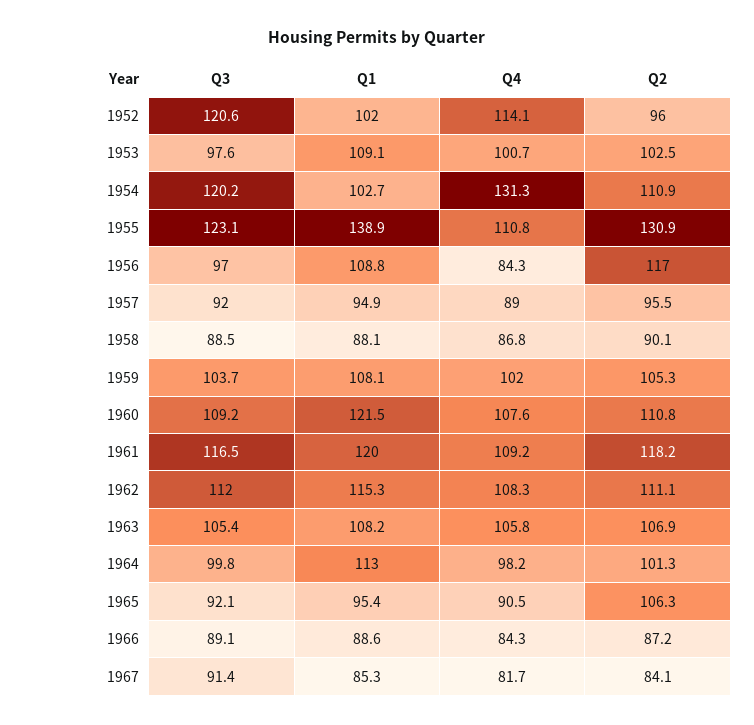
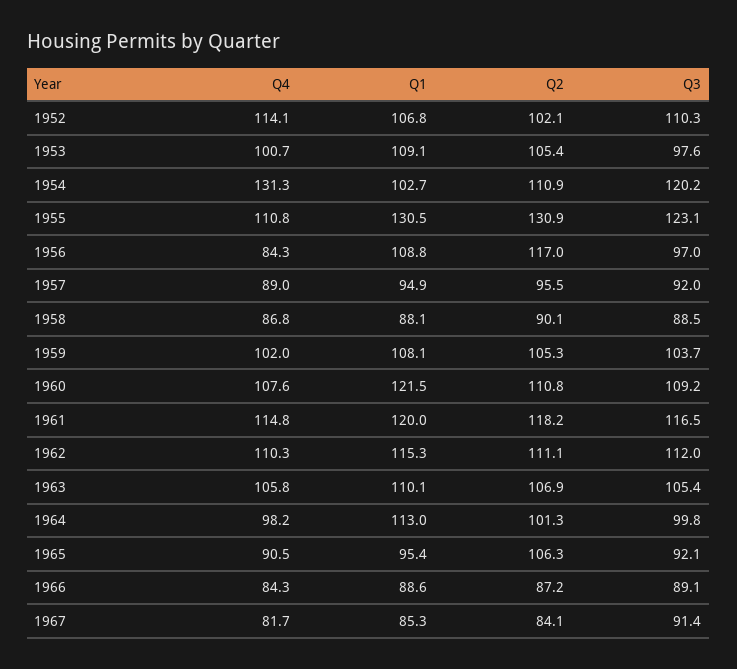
  {
    "Q3": {
-     "1952": 120.6,
+     "1952": 110.3,
      "1953": 97.6,
      "1954": 120.2,
      "1955": 123.1,
      "1956": 97,
      "1957": 92,
      "1958": 88.5,
      "1959": 103.7,
      "1960": 109.2,
      "1961": 116.5,
      "1962": 112,
      "1963": 105.4,
      "1964": 99.8,
      "1965": 92.1,
      "1966": 89.1,
      "1967": 91.4
    },
    "Q1": {
-     "1952": 102,
+     "1952": 106.8,
      "1953": 109.1,
      "1954": 102.7,
-     "1955": 138.9,
+     "1955": 130.5,
      "1956": 108.8,
      "1957": 94.9,
      "1958": 88.1,
      "1959": 108.1,
      "1960": 121.5,
      "1961": 120,
      "1962": 115.3,
-     "1963": 108.2,
+     "1963": 110.1,
      "1964": 113,
      "1965": 95.4,
      "1966": 88.6,
      "1967": 85.3
    },
    "Q4": {
      "1952": 114.1,
      "1953": 100.7,
      "1954": 131.3,
      "1955": 110.8,
      "1956": 84.3,
      "1957": 89,
      "1958": 86.8,
      "1959": 102,
      "1960": 107.6,
-     "1961": 109.2,
+     "1961": 114.8,
-     "1962": 108.3,
+     "1962": 110.3,
      "1963": 105.8,
      "1964": 98.2,
      "1965": 90.5,
      "1966": 84.3,
      "1967": 81.7
    },
    "Q2": {
-     "1952": 96,
+     "1952": 102.1,
-     "1953": 102.5,
+     "1953": 105.4,
      "1954": 110.9,
      "1955": 130.9,
      "1956": 117,
      "1957": 95.5,
      "1958": 90.1,
      "1959": 105.3,
      "1960": 110.8,
      "1961": 118.2,
      "1962": 111.1,
      "1963": 106.9,
      "1964": 101.3,
      "1965": 106.3,
      "1966": 87.2,
      "1967": 84.1
    }
  }

